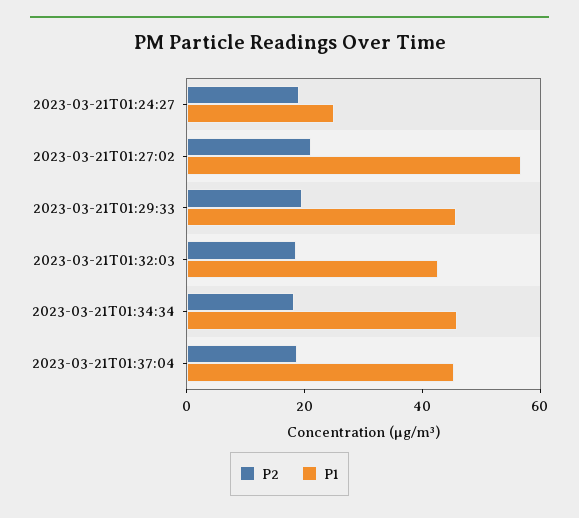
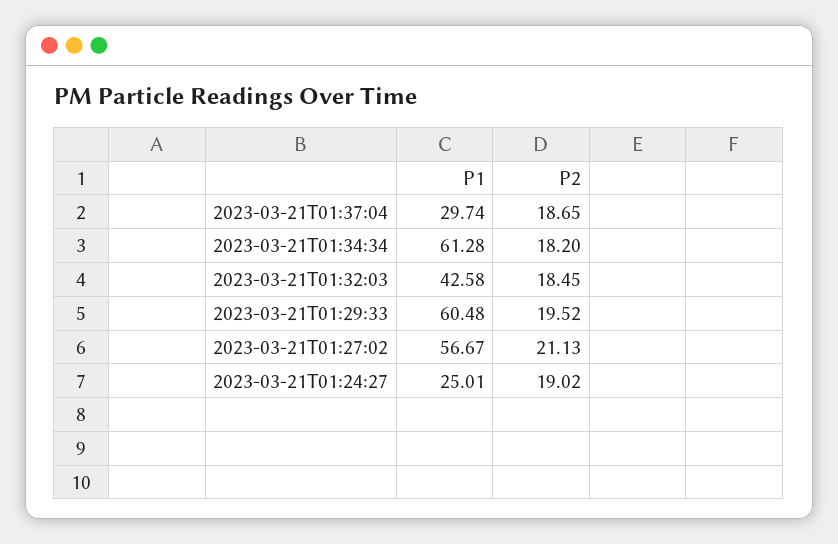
  {
    "P2": {
      "2023-03-21T01:24:27": 19.02,
      "2023-03-21T01:27:02": 21.13,
      "2023-03-21T01:29:33": 19.52,
      "2023-03-21T01:32:03": 18.45,
      "2023-03-21T01:34:34": 18.2,
      "2023-03-21T01:37:04": 18.65
    },
    "P1": {
      "2023-03-21T01:24:27": 25.01,
      "2023-03-21T01:27:02": 56.67,
-     "2023-03-21T01:29:33": 45,
+     "2023-03-21T01:29:33": 60.48,
      "2023-03-21T01:32:03": 42.58,
-     "2023-03-21T01:34:34": 45,
+     "2023-03-21T01:34:34": 61.28,
-     "2023-03-21T01:37:04": 45
+     "2023-03-21T01:37:04": 29.74
    }
  }

